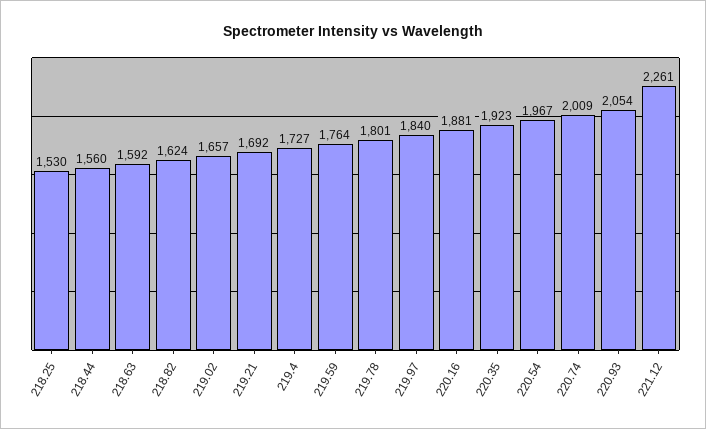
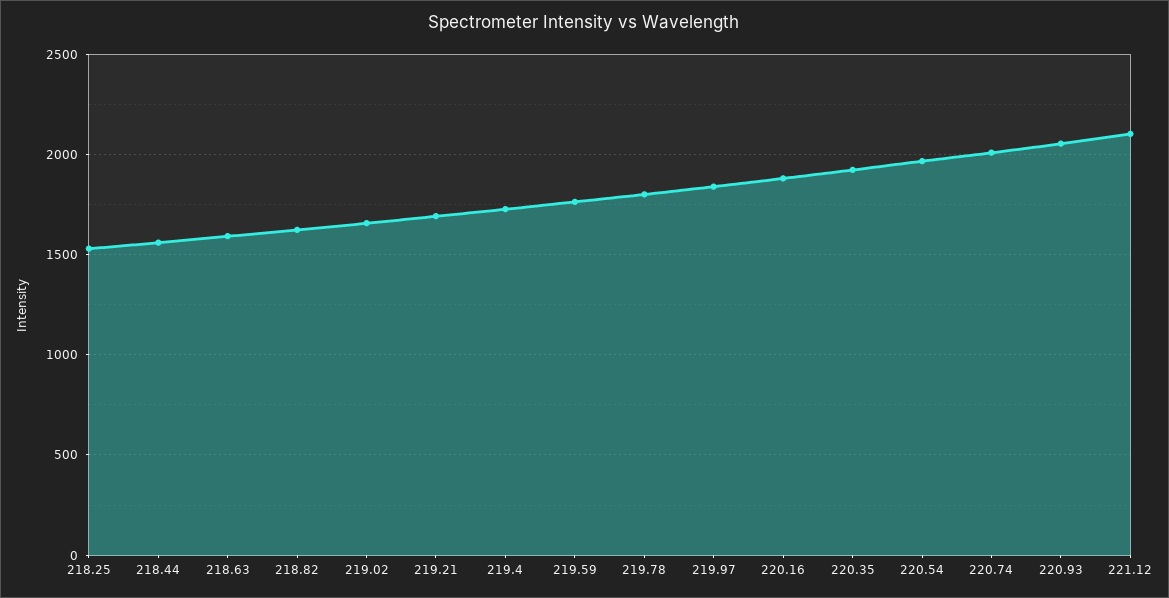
  {
    "218.25": 1530,
    "218.44": 1560,
    "218.63": 1592,
    "218.82": 1624,
    "219.02": 1657,
    "219.21": 1692,
    "219.4": 1727,
    "219.59": 1764,
    "219.78": 1801,
    "219.97": 1840,
    "220.16": 1881,
    "220.35": 1923,
    "220.54": 1967,
    "220.74": 2009,
    "220.93": 2054,
-   "221.12": 2261
+   "221.12": 2100
  }

